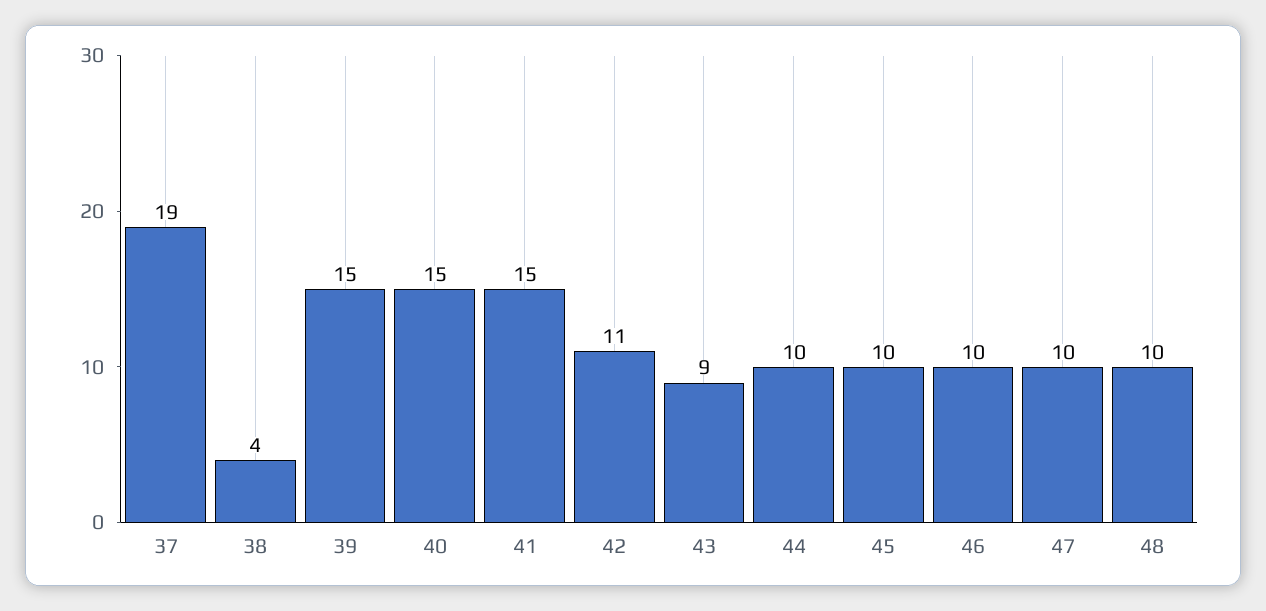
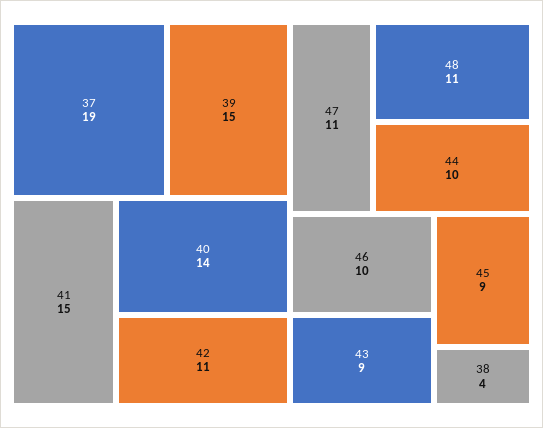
  {
    "37": 19,
    "38": 4,
    "39": 15,
-   "40": 15,
+   "40": 14,
    "41": 15,
    "42": 11,
    "43": 9,
    "44": 10,
-   "45": 10,
+   "45": 9,
    "46": 10,
-   "47": 10,
+   "47": 11,
-   "48": 10
+   "48": 11
  }

